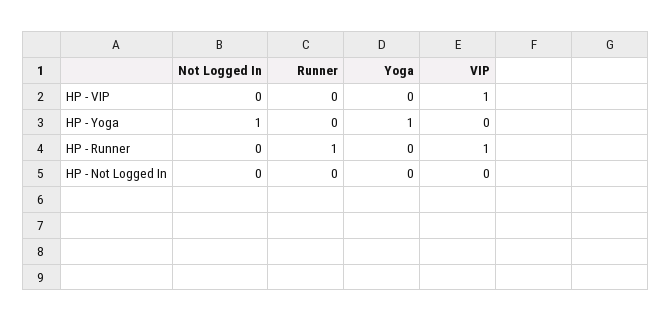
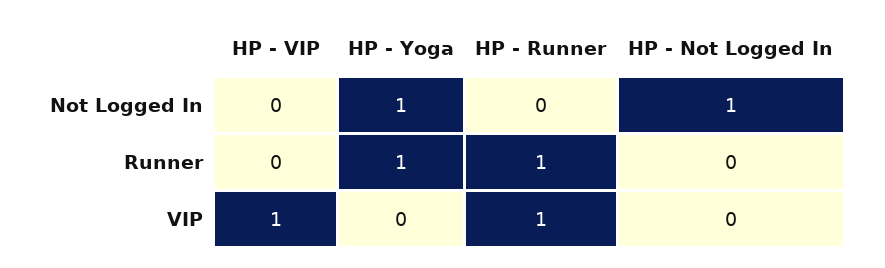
  {
    "Not Logged In": {
      "HP - VIP": 0,
      "HP - Yoga": 1,
      "HP - Runner": 0,
-     "HP - Not Logged In": 0
+     "HP - Not Logged In": 1
    },
    "Runner": {
      "HP - VIP": 0,
-     "HP - Yoga": 0,
+     "HP - Yoga": 1,
      "HP - Runner": 1,
      "HP - Not Logged In": 0
    },
-   "Yoga": {
-     "HP - VIP": 0,
-     "HP - Yoga": 1,
-     "HP - Runner": 0,
-     "HP - Not Logged In": 0
-   },
    "VIP": {
      "HP - VIP": 1,
      "HP - Yoga": 0,
      "HP - Runner": 1,
      "HP - Not Logged In": 0
    }
  }

